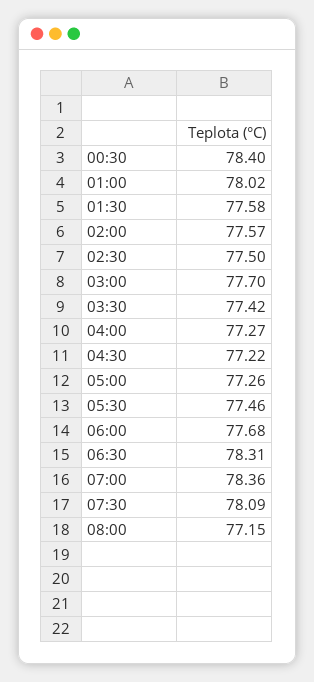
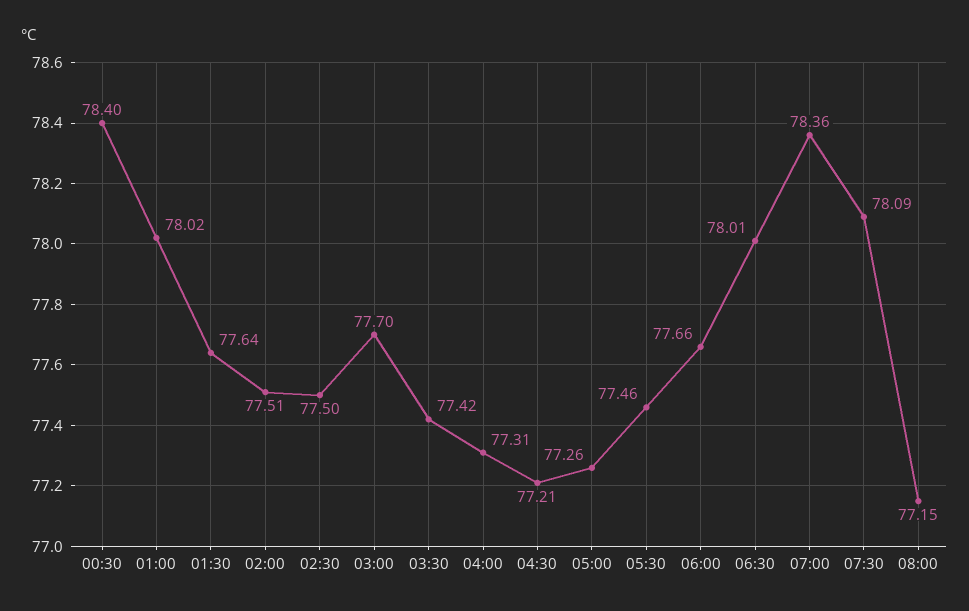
  {
    "00:30": 78.4,
    "01:00": 78.02,
-   "01:30": 77.58,
+   "01:30": 77.64,
-   "02:00": 77.57,
+   "02:00": 77.51,
    "02:30": 77.5,
    "03:00": 77.7,
    "03:30": 77.42,
-   "04:00": 77.27,
+   "04:00": 77.31,
-   "04:30": 77.22,
+   "04:30": 77.21,
    "05:00": 77.26,
    "05:30": 77.46,
-   "06:00": 77.68,
+   "06:00": 77.66,
-   "06:30": 78.31,
+   "06:30": 78.01,
    "07:00": 78.36,
    "07:30": 78.09,
    "08:00": 77.15
  }

